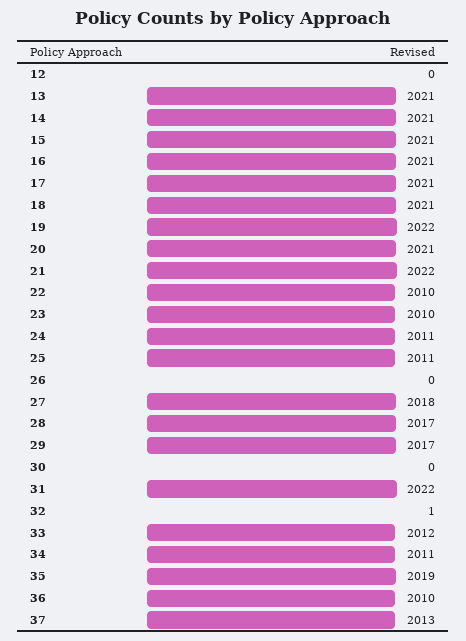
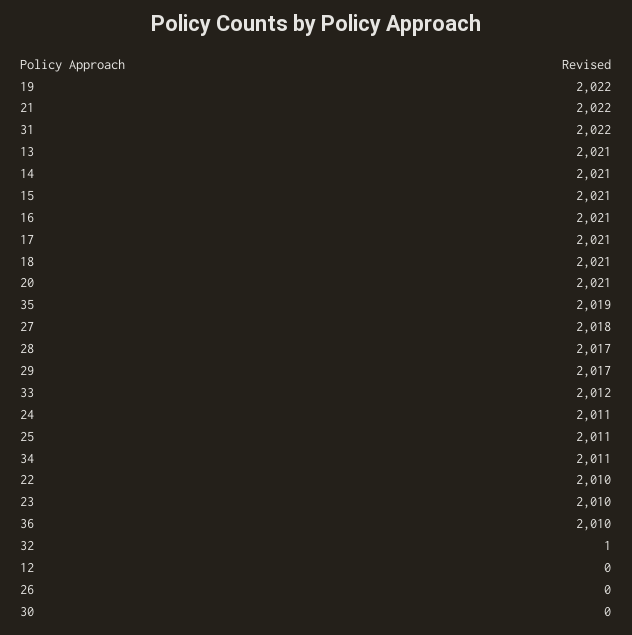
  {
    "12": 0,
    "13": 2021,
    "14": 2021,
    "15": 2021,
    "16": 2021,
    "17": 2021,
    "18": 2021,
    "19": 2022,
    "20": 2021,
    "21": 2022,
    "22": 2010,
    "23": 2010,
    "24": 2011,
    "25": 2011,
    "26": 0,
    "27": 2018,
    "28": 2017,
    "29": 2017,
    "30": 0,
    "31": 2022,
    "32": 1,
    "33": 2012,
    "34": 2011,
    "35": 2019,
-   "36": 2010,
+   "36": 2010
-   "37": 2013
  }

